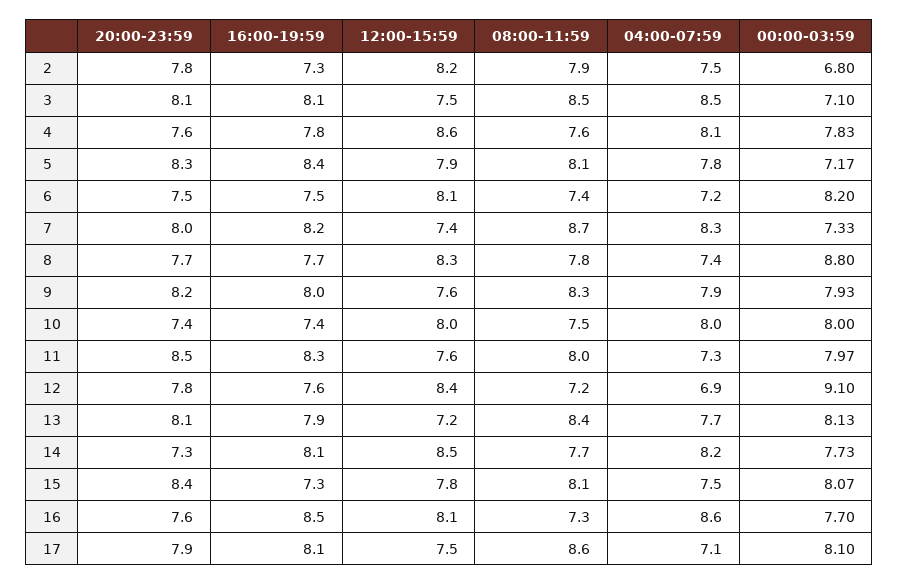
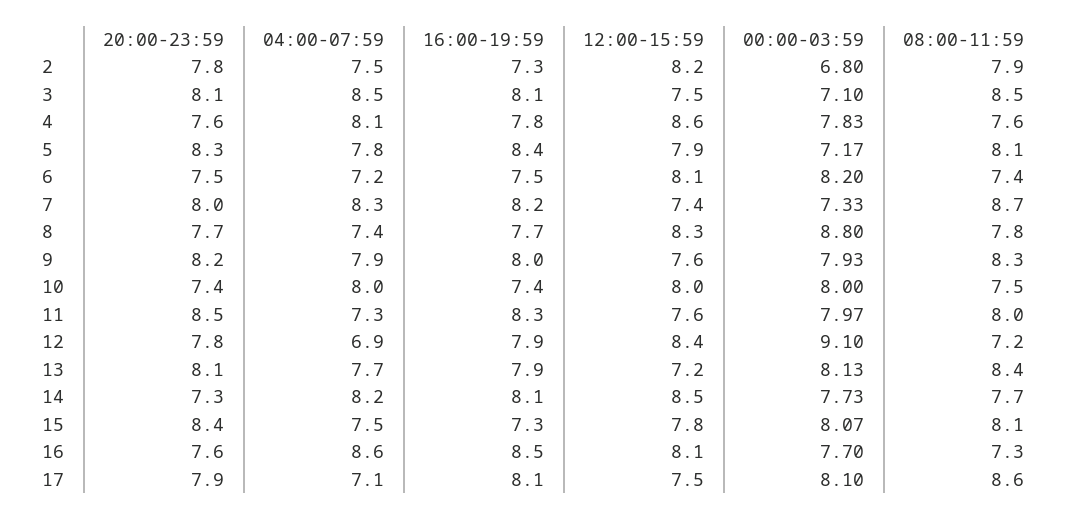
  {
    "20:00-23:59": {
      "2": 7.8,
      "3": 8.1,
      "4": 7.6,
      "5": 8.3,
      "6": 7.5,
      "7": 8,
      "8": 7.7,
      "9": 8.2,
      "10": 7.4,
      "11": 8.5,
      "12": 7.8,
      "13": 8.1,
      "14": 7.3,
      "15": 8.4,
      "16": 7.6,
      "17": 7.9
    },
    "16:00-19:59": {
      "2": 7.3,
      "3": 8.1,
      "4": 7.8,
      "5": 8.4,
      "6": 7.5,
      "7": 8.2,
      "8": 7.7,
      "9": 8,
      "10": 7.4,
      "11": 8.3,
-     "12": 7.6,
+     "12": 7.9,
      "13": 7.9,
      "14": 8.1,
      "15": 7.3,
      "16": 8.5,
      "17": 8.1
    },
    "12:00-15:59": {
      "2": 8.2,
      "3": 7.5,
      "4": 8.6,
      "5": 7.9,
      "6": 8.1,
      "7": 7.4,
      "8": 8.3,
      "9": 7.6,
      "10": 8,
      "11": 7.6,
      "12": 8.4,
      "13": 7.2,
      "14": 8.5,
      "15": 7.8,
      "16": 8.1,
      "17": 7.5
    },
    "08:00-11:59": {
      "2": 7.9,
      "3": 8.5,
      "4": 7.6,
      "5": 8.1,
      "6": 7.4,
      "7": 8.7,
      "8": 7.8,
      "9": 8.3,
      "10": 7.5,
      "11": 8,
      "12": 7.2,
      "13": 8.4,
      "14": 7.7,
      "15": 8.1,
      "16": 7.3,
      "17": 8.6
    },
    "04:00-07:59": {
      "2": 7.5,
      "3": 8.5,
      "4": 8.1,
      "5": 7.8,
      "6": 7.2,
      "7": 8.3,
      "8": 7.4,
      "9": 7.9,
      "10": 8,
      "11": 7.3,
      "12": 6.9,
      "13": 7.7,
      "14": 8.2,
      "15": 7.5,
      "16": 8.6,
      "17": 7.1
    },
    "00:00-03:59": {
      "2": 6.8,
      "3": 7.1,
      "4": 7.83,
      "5": 7.17,
      "6": 8.2,
      "7": 7.33,
      "8": 8.8,
      "9": 7.93,
      "10": 8,
      "11": 7.97,
      "12": 9.1,
      "13": 8.13,
      "14": 7.73,
      "15": 8.07,
      "16": 7.7,
      "17": 8.1
    }
  }

